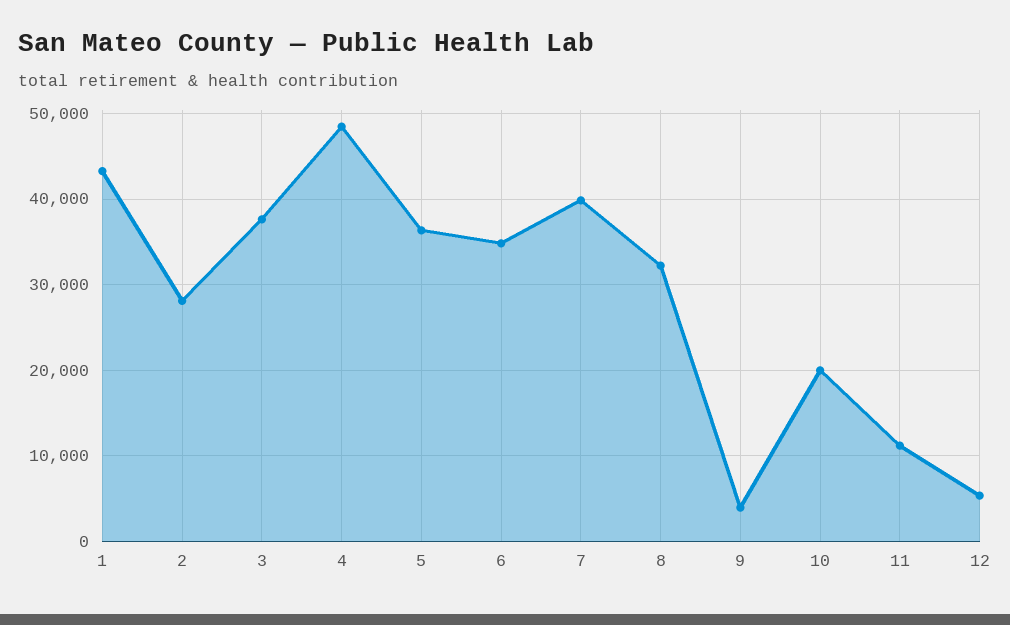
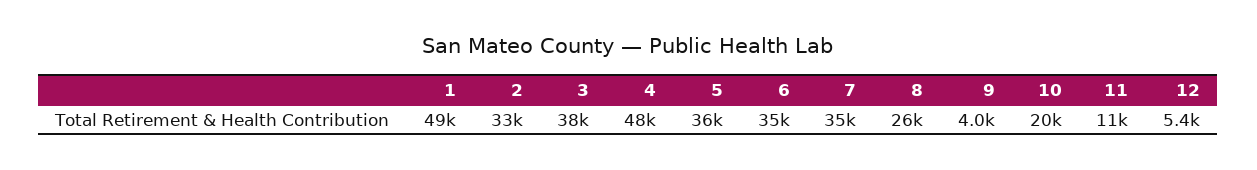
  {
-   "1": 43000,
+   "1": 49000,
-   "2": 28000,
+   "2": 33000,
    "3": 38000,
    "4": 48000,
    "5": 36000,
    "6": 35000,
-   "7": 40000,
+   "7": 35000,
-   "8": 32000,
+   "8": 26000,
    "9": 4000,
    "10": 20000,
    "11": 11000,
    "12": 5400
  }

